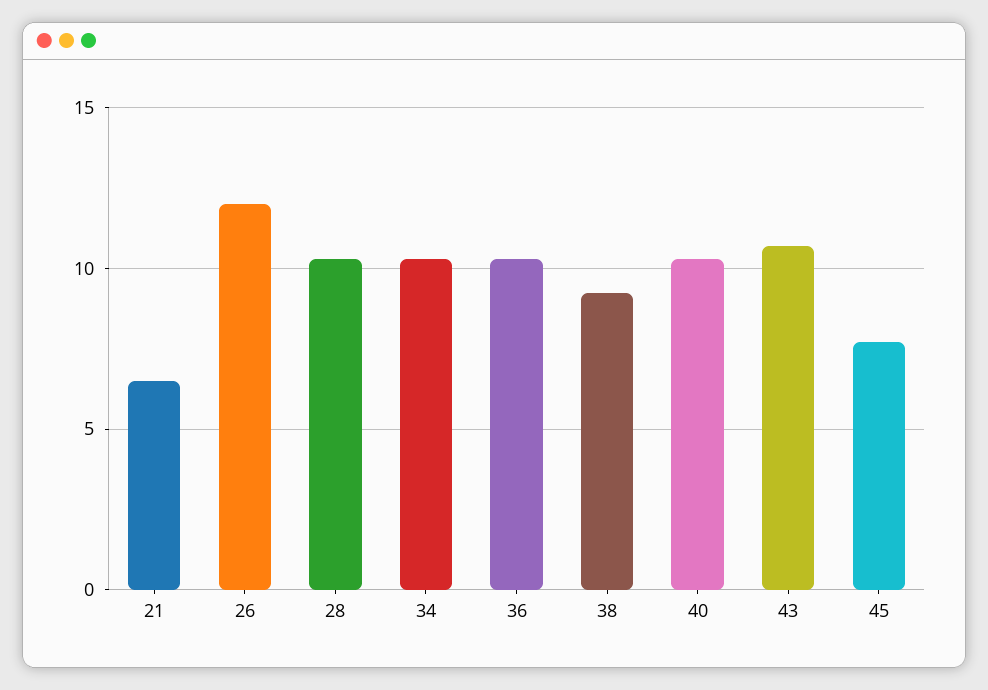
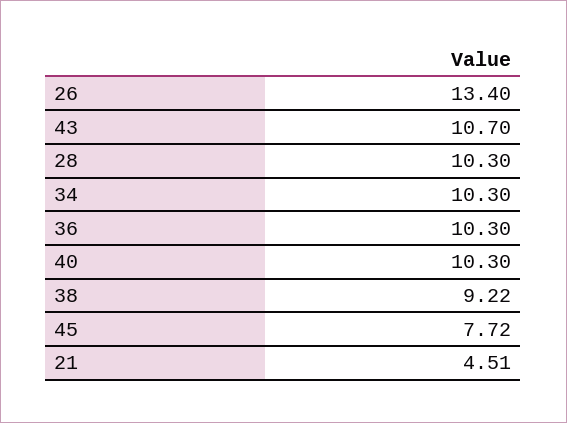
  {
-   "21": 6.5,
+   "21": 4.51,
-   "26": 12,
+   "26": 13.4,
    "28": 10.3,
    "34": 10.3,
    "36": 10.3,
    "38": 9.22,
    "40": 10.3,
    "43": 10.7,
    "45": 7.72
  }

